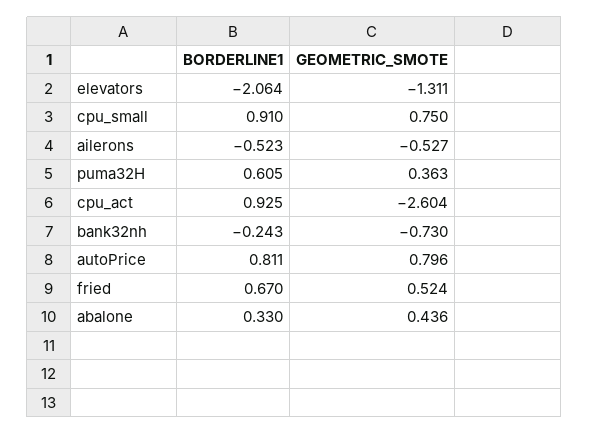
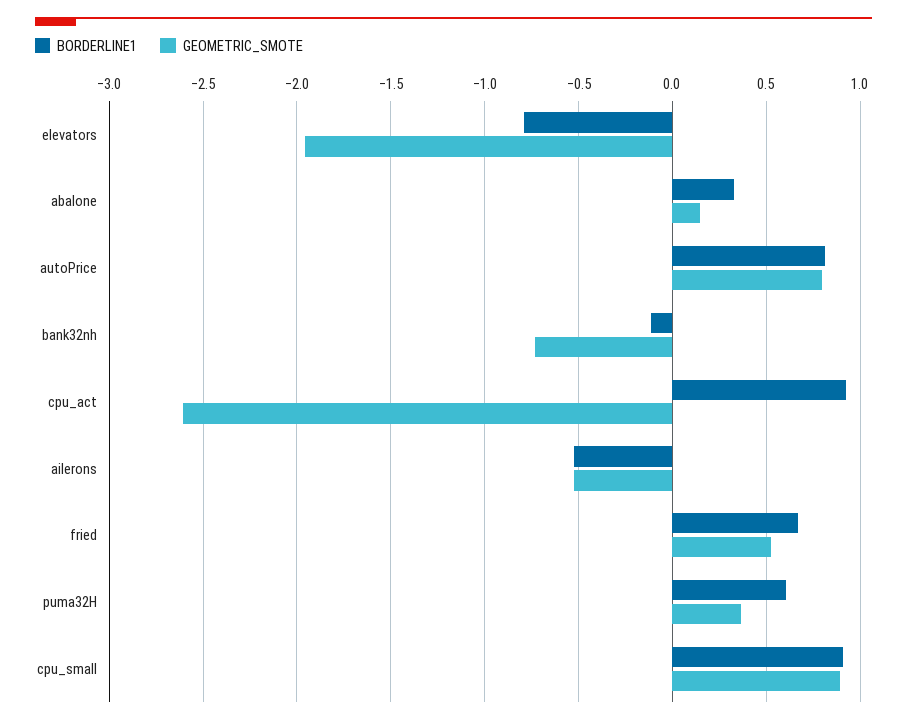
  {
    "BORDERLINE1": {
-     "elevators": -2.064,
+     "elevators": -0.8,
      "cpu_small": 0.91,
      "ailerons": -0.523,
      "puma32H": 0.605,
      "cpu_act": 0.925,
-     "bank32nh": -0.243,
+     "bank32nh": -0.1,
      "autoPrice": 0.811,
      "fried": 0.67,
      "abalone": 0.33
    },
    "GEOMETRIC_SMOTE": {
-     "elevators": -1.311,
+     "elevators": -1.95,
-     "cpu_small": 0.75,
+     "cpu_small": 0.9,
      "ailerons": -0.527,
      "puma32H": 0.363,
      "cpu_act": -2.604,
      "bank32nh": -0.73,
      "autoPrice": 0.796,
      "fried": 0.524,
-     "abalone": 0.436
+     "abalone": 0.15
    }
  }

